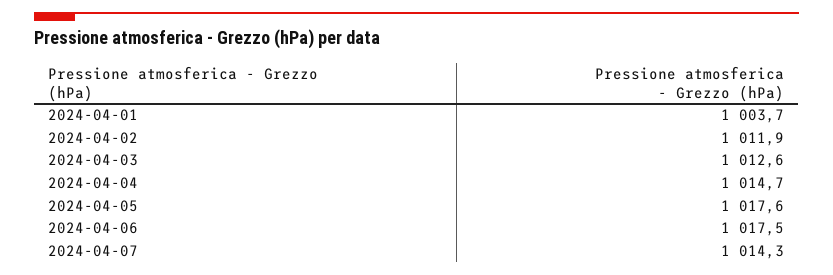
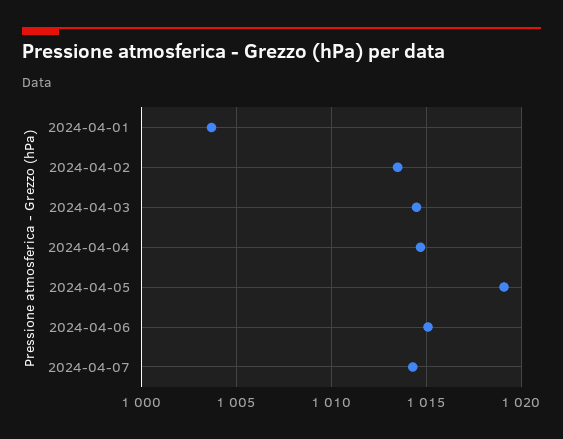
  {
    "2024-04-01": 1003.7,
-   "2024-04-02": 1011.9,
+   "2024-04-02": 1013.5,
-   "2024-04-03": 1012.6,
+   "2024-04-03": 1014.5,
    "2024-04-04": 1014.7,
-   "2024-04-05": 1017.6,
+   "2024-04-05": 1019,
-   "2024-04-06": 1017.5,
+   "2024-04-06": 1015,
    "2024-04-07": 1014.3
  }

